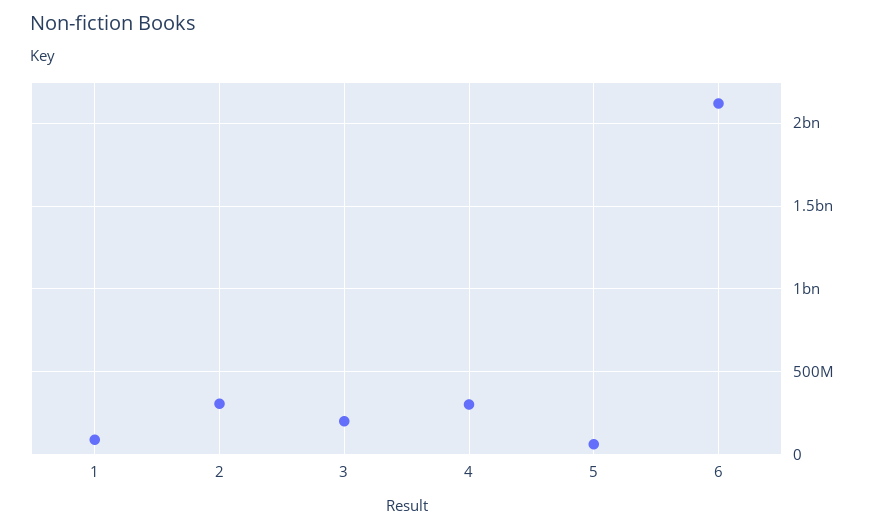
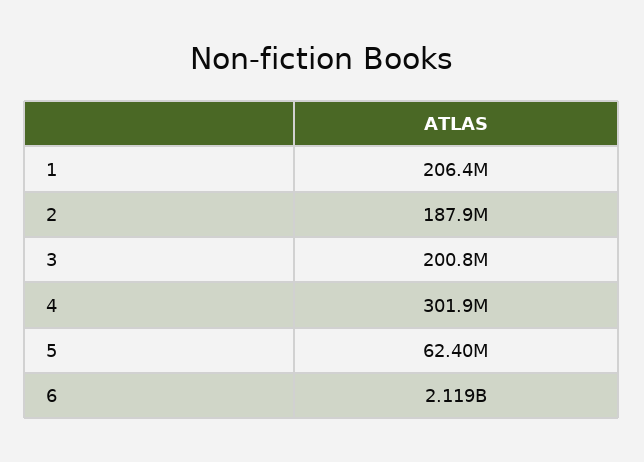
  {
-   "1": 100000000,
+   "1": 206400000,
-   "2": 300000000,
+   "2": 187900000,
    "3": 200800000,
    "4": 301900000,
    "5": 62400000,
    "6": 2119000000
  }

